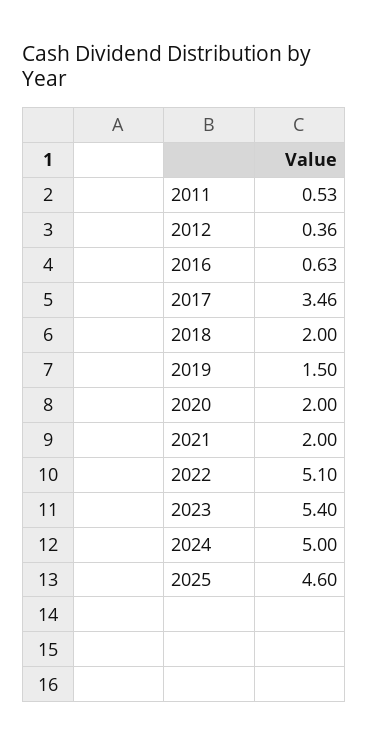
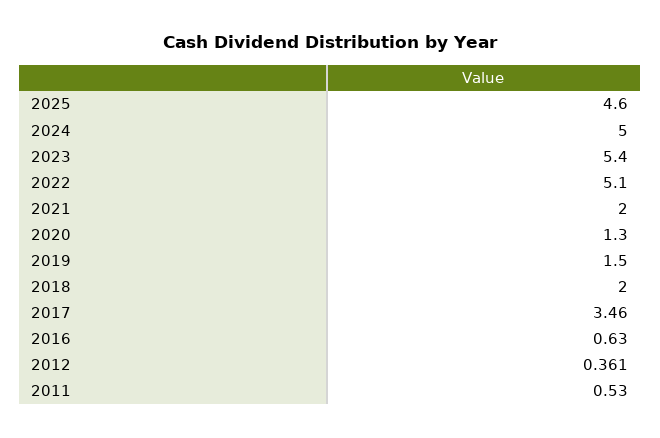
  {
    "2011": 0.53,
    "2012": 0.361,
    "2016": 0.63,
    "2017": 3.46,
    "2018": 2,
    "2019": 1.5,
-   "2020": 2,
+   "2020": 1.3,
    "2021": 2,
    "2022": 5.1,
    "2023": 5.4,
    "2024": 5,
    "2025": 4.6
  }

